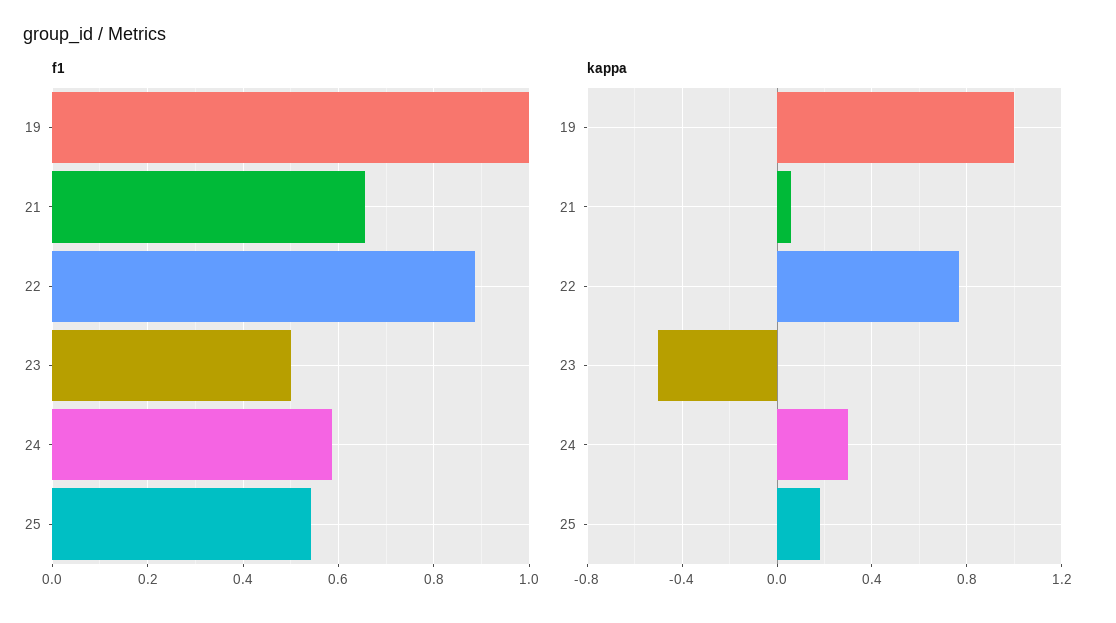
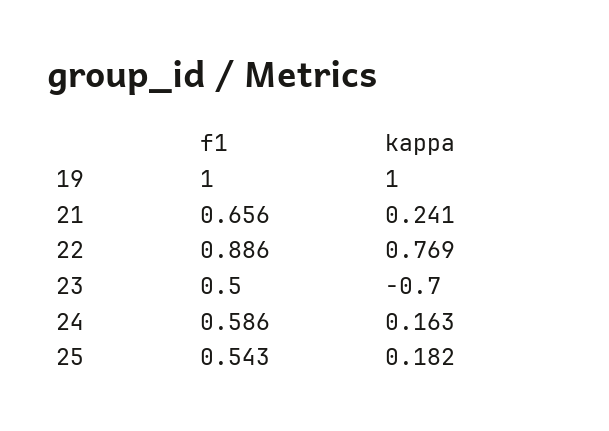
  {
    "f1": {
      "19": 1,
      "21": 0.656,
      "22": 0.886,
      "23": 0.5,
      "24": 0.586,
      "25": 0.543
    },
    "kappa": {
      "19": 1,
-     "21": 0.05,
+     "21": 0.241,
      "22": 0.769,
-     "23": -0.5,
+     "23": -0.7,
-     "24": 0.3,
+     "24": 0.163,
      "25": 0.182
    }
  }

